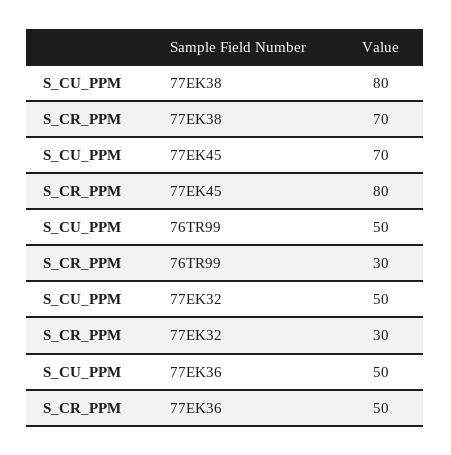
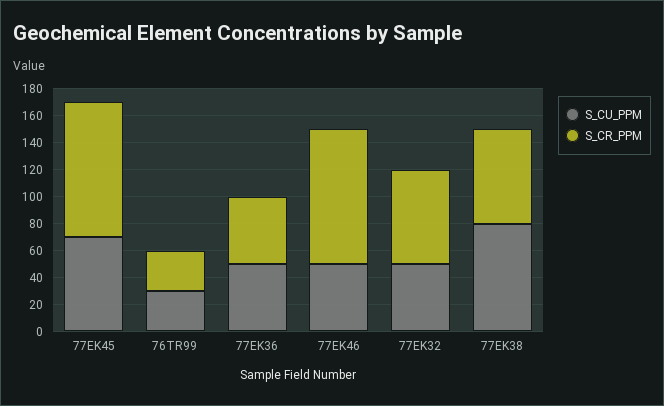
  {
    "S_CU_PPM": {
      "77EK38": 80,
      "77EK45": 70,
-     "76TR99": 50,
+     "76TR99": 30,
      "77EK32": 50,
-     "77EK36": 50
+     "77EK36": 50,
+     "77EK46": 50
    },
    "S_CR_PPM": {
      "77EK38": 70,
-     "77EK45": 80,
+     "77EK45": 100,
      "76TR99": 30,
-     "77EK32": 30,
+     "77EK32": 70,
-     "77EK36": 50
+     "77EK36": 50,
+     "77EK46": 100
    }
  }

